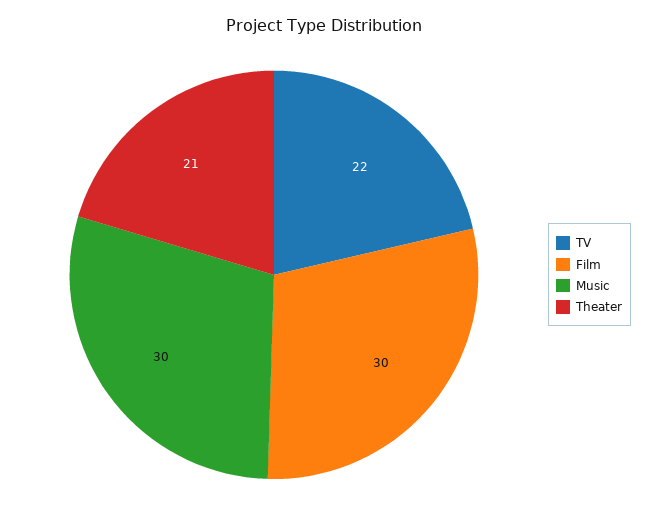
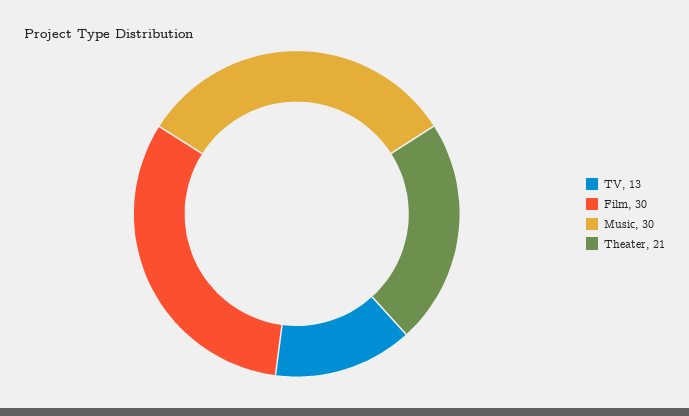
  {
-   "TV": 22,
+   "TV": 13,
    "Film": 30,
    "Music": 30,
    "Theater": 21
  }

